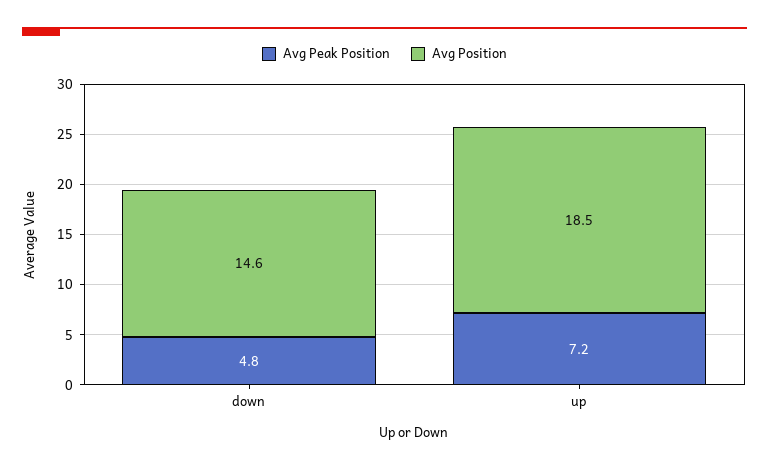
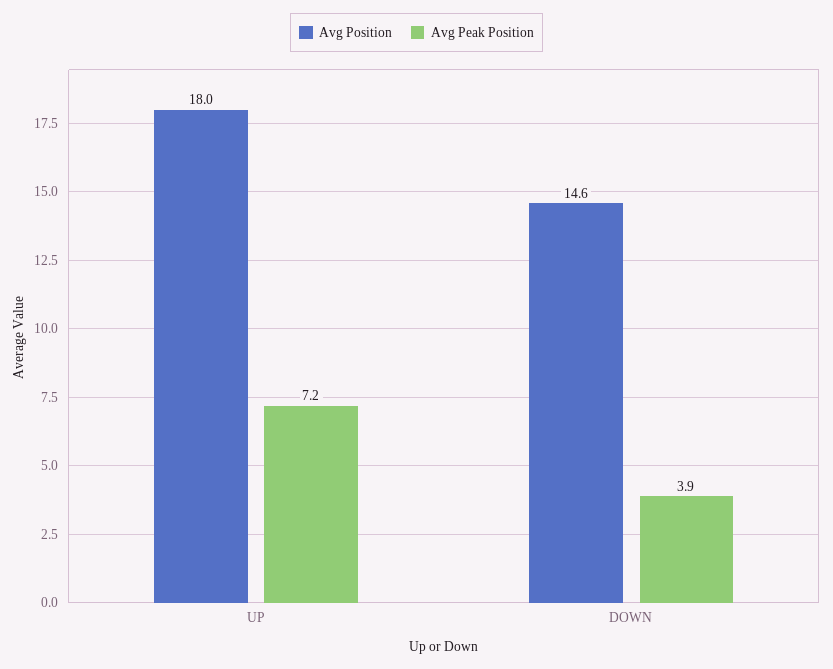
  {
    "Avg Peak Position": {
-     "down": 4.8,
+     "down": 3.9,
      "up": 7.2
    },
    "Avg Position": {
      "down": 14.6,
-     "up": 18.5
+     "up": 18
    }
  }

